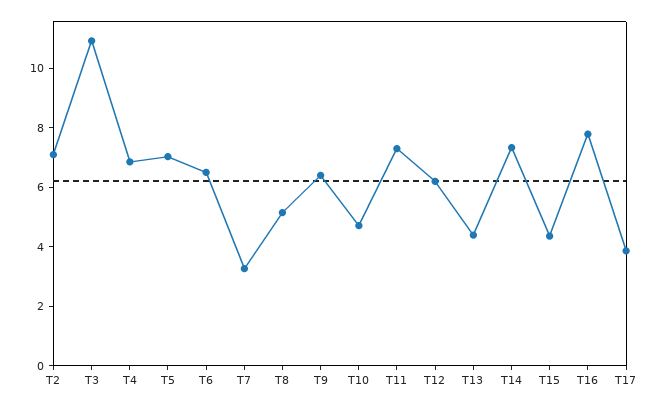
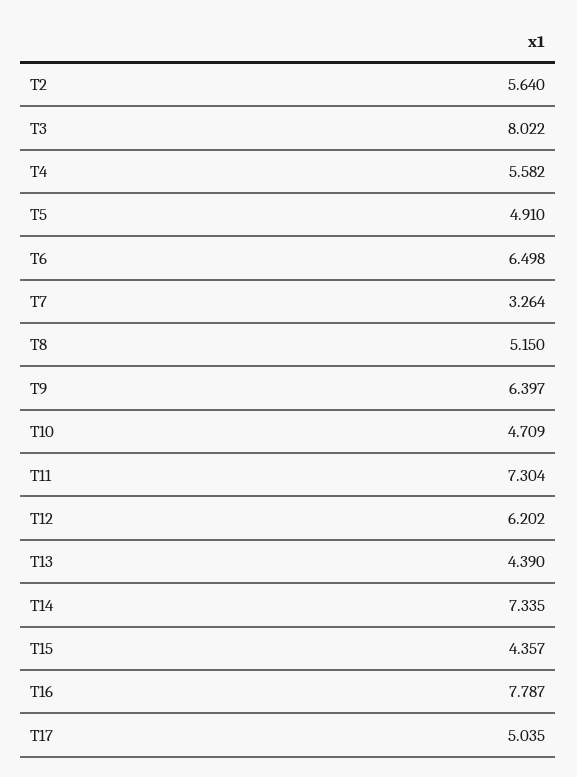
  {
-   "T2": 7,
+   "T2": 5.64,
-   "T3": 11,
+   "T3": 8.022,
-   "T4": 7,
+   "T4": 5.582,
-   "T5": 7,
+   "T5": 4.91,
    "T6": 6.498,
    "T7": 3.264,
    "T8": 5.15,
    "T9": 6.397,
    "T10": 4.709,
    "T11": 7.304,
    "T12": 6.202,
    "T13": 4.39,
    "T14": 7.335,
    "T15": 4.357,
    "T16": 7.787,
-   "T17": 4
+   "T17": 5.035
  }

